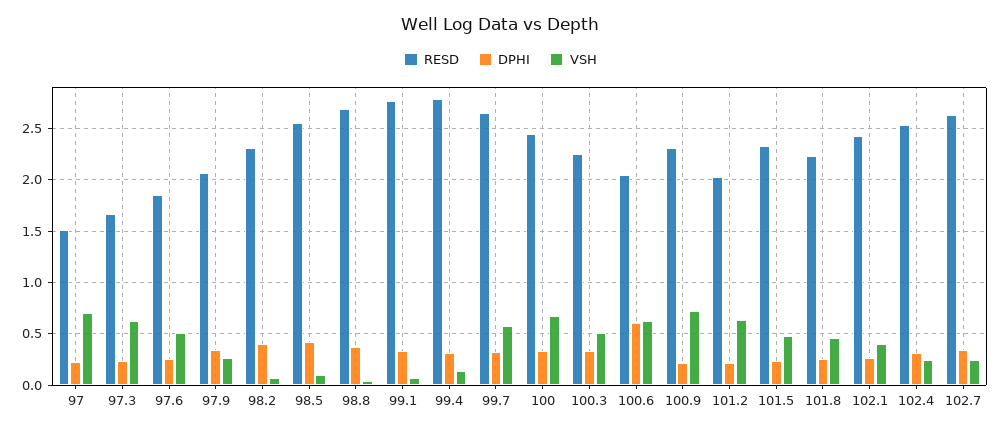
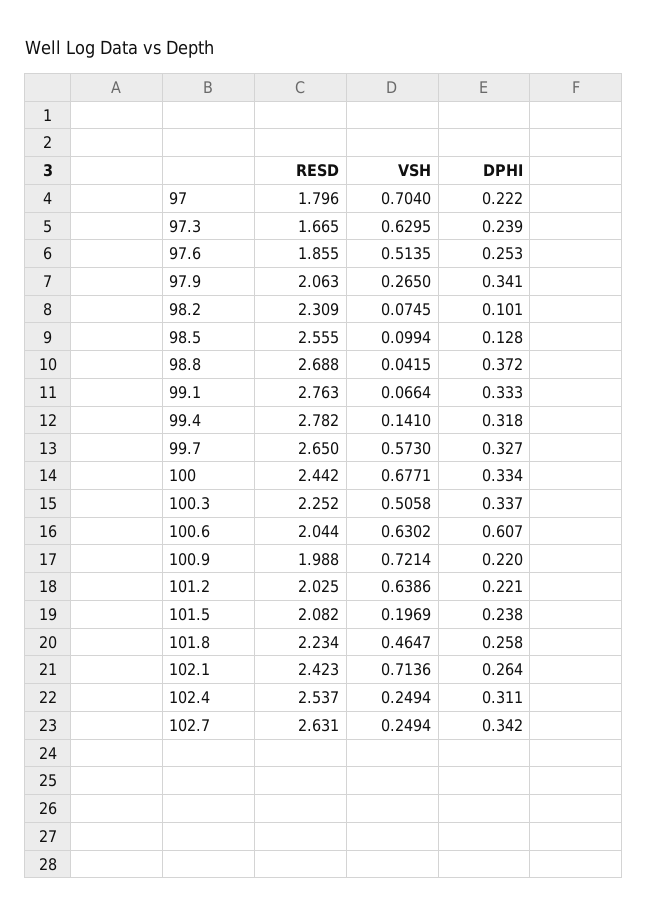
  {
    "RESD": {
-     "97": 1.5,
+     "97": 1.796,
      "97.3": 1.665,
      "97.6": 1.855,
      "97.9": 2.063,
      "98.2": 2.309,
      "98.5": 2.555,
      "98.8": 2.688,
      "99.1": 2.763,
      "99.4": 2.782,
      "99.7": 2.65,
      "100": 2.442,
      "100.3": 2.252,
      "100.6": 2.044,
-     "100.9": 2.3,
+     "100.9": 1.988,
      "101.2": 2.025,
-     "101.5": 2.3,
+     "101.5": 2.082,
      "101.8": 2.234,
      "102.1": 2.423,
      "102.4": 2.537,
      "102.7": 2.631
    },
    "DPHI": {
      "97": 0.222,
      "97.3": 0.239,
      "97.6": 0.253,
      "97.9": 0.341,
-     "98.2": 0.4,
+     "98.2": 0.101,
-     "98.5": 0.4,
+     "98.5": 0.128,
      "98.8": 0.372,
      "99.1": 0.333,
      "99.4": 0.318,
      "99.7": 0.327,
      "100": 0.334,
      "100.3": 0.337,
      "100.6": 0.607,
      "100.9": 0.22,
      "101.2": 0.221,
      "101.5": 0.238,
      "101.8": 0.258,
      "102.1": 0.264,
      "102.4": 0.311,
      "102.7": 0.342
    },
    "VSH": {
      "97": 0.704,
      "97.3": 0.6295,
      "97.6": 0.5135,
      "97.9": 0.265,
      "98.2": 0.0745,
      "98.5": 0.0994,
      "98.8": 0.0415,
      "99.1": 0.0664,
      "99.4": 0.141,
      "99.7": 0.573,
      "100": 0.6771,
      "100.3": 0.5058,
      "100.6": 0.6302,
      "100.9": 0.7214,
      "101.2": 0.6386,
-     "101.5": 0.5,
+     "101.5": 0.1969,
      "101.8": 0.4647,
-     "102.1": 0.4,
+     "102.1": 0.7136,
      "102.4": 0.2494,
      "102.7": 0.2494
    }
  }

